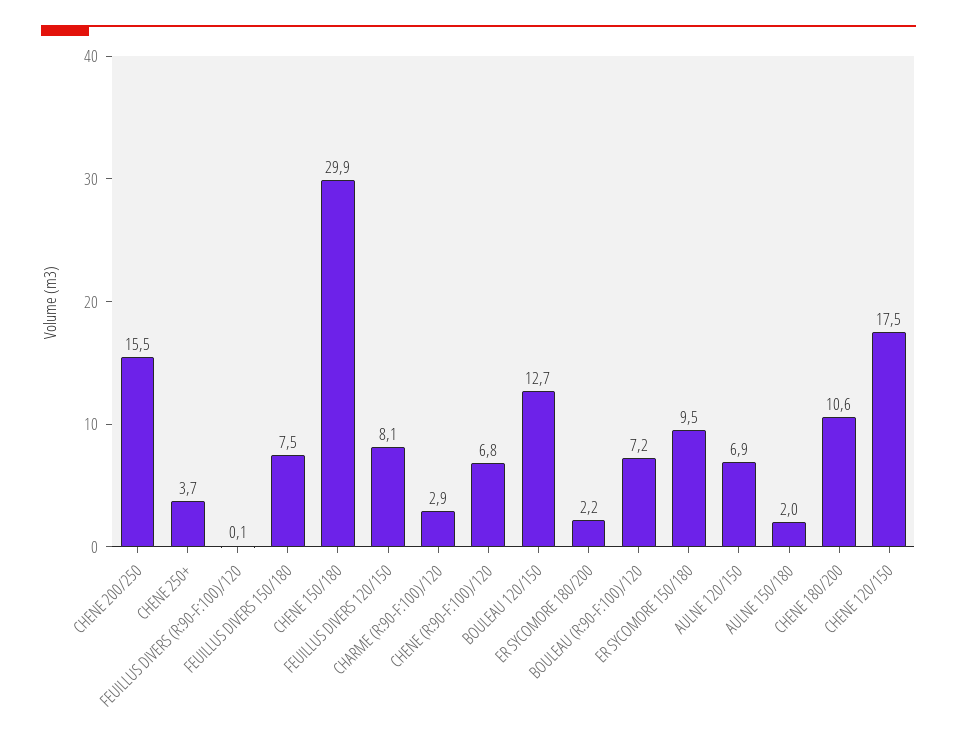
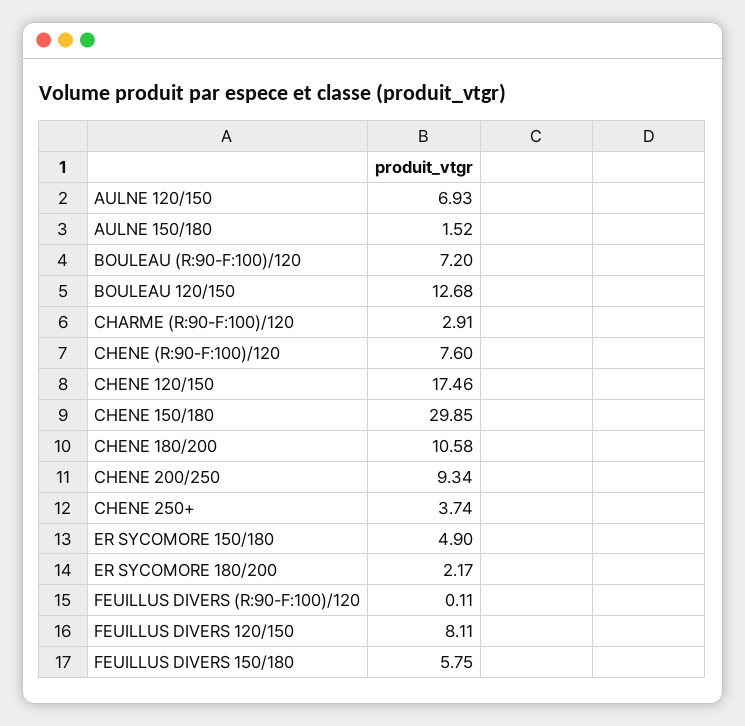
  {
-   "CHENE 200/250": 15.5,
+   "CHENE 200/250": 9.34,
    "CHENE 250+": 3.74,
    "FEUILLUS DIVERS (R:90-F:100)/120": 0.11,
-   "FEUILLUS DIVERS 150/180": 7.5,
+   "FEUILLUS DIVERS 150/180": 5.75,
    "CHENE 150/180": 29.85,
    "FEUILLUS DIVERS 120/150": 8.11,
    "CHARME (R:90-F:100)/120": 2.91,
-   "CHENE (R:90-F:100)/120": 6.8,
+   "CHENE (R:90-F:100)/120": 7.6,
    "BOULEAU 120/150": 12.68,
    "ER SYCOMORE 180/200": 2.17,
    "BOULEAU (R:90-F:100)/120": 7.2,
-   "ER SYCOMORE 150/180": 9.5,
+   "ER SYCOMORE 150/180": 4.9,
    "AULNE 120/150": 6.93,
-   "AULNE 150/180": 2,
+   "AULNE 150/180": 1.52,
    "CHENE 180/200": 10.58,
    "CHENE 120/150": 17.46
  }

